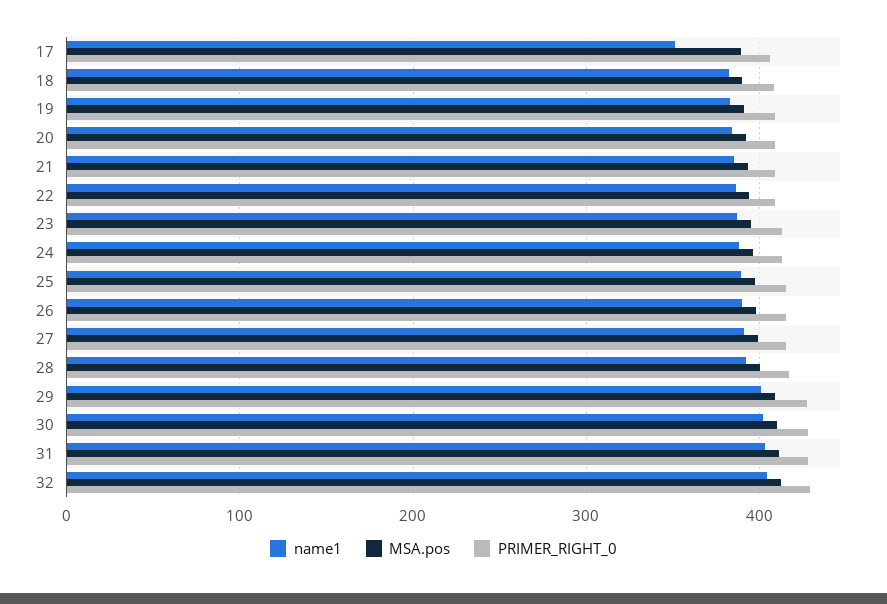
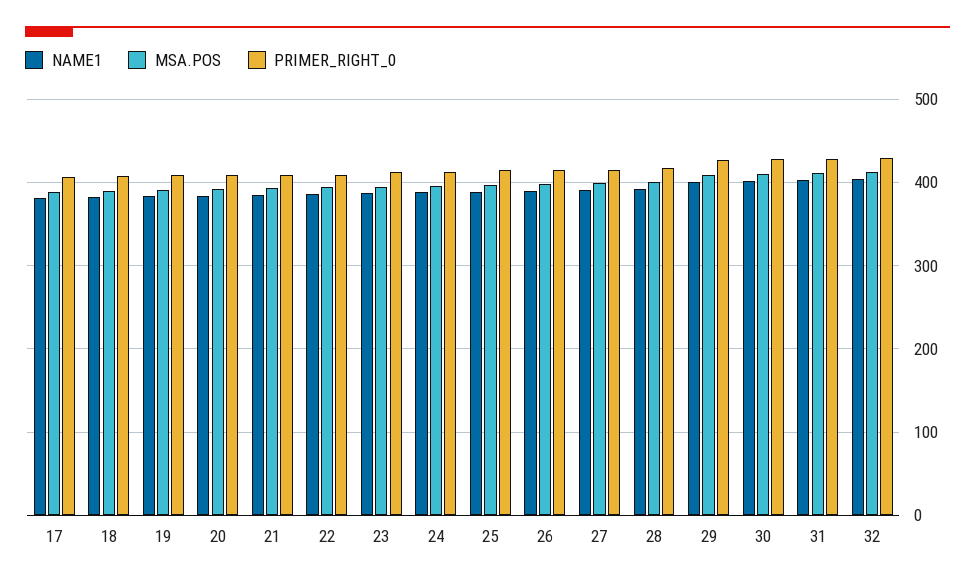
  {
    "name1": {
-     "17": 350,
+     "17": 380,
      "18": 380,
      "19": 380,
      "20": 380,
      "21": 390,
      "22": 390,
      "23": 390,
      "24": 390,
      "25": 390,
      "26": 390,
      "27": 390,
      "28": 390,
      "29": 400,
      "30": 400,
      "31": 400,
      "32": 400
    },
    "MSA.pos": {
      "17": 390,
      "18": 390,
      "19": 390,
      "20": 390,
      "21": 390,
      "22": 390,
      "23": 400,
      "24": 400,
      "25": 400,
      "26": 400,
      "27": 400,
      "28": 400,
      "29": 410,
      "30": 410,
      "31": 410,
      "32": 410
    },
    "PRIMER_RIGHT_0": {
      "17": 410,
      "18": 410,
      "19": 410,
      "20": 410,
      "21": 410,
      "22": 410,
      "23": 410,
      "24": 410,
      "25": 420,
      "26": 420,
      "27": 420,
      "28": 420,
      "29": 430,
      "30": 430,
      "31": 430,
      "32": 430
    }
  }

